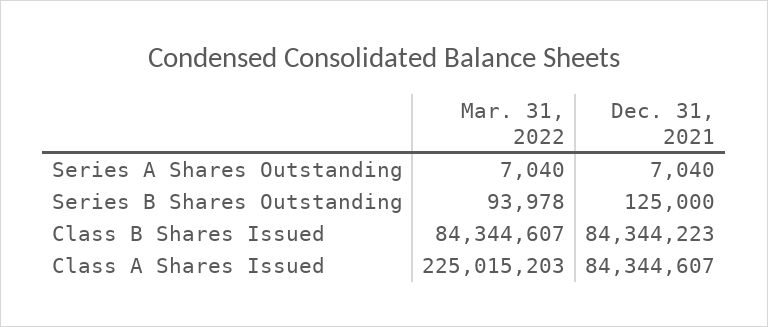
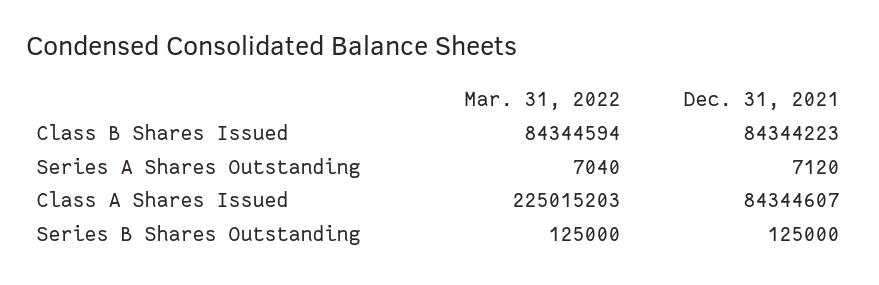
  {
    "Mar. 31, 2022": {
      "Series A Shares Outstanding": 7040,
-     "Series B Shares Outstanding": 93978,
+     "Series B Shares Outstanding": 125000,
-     "Class B Shares Issued": 84344607,
+     "Class B Shares Issued": 84344594,
      "Class A Shares Issued": 225015203
    },
    "Dec. 31, 2021": {
-     "Series A Shares Outstanding": 7040,
+     "Series A Shares Outstanding": 7120,
      "Series B Shares Outstanding": 125000,
      "Class B Shares Issued": 84344223,
      "Class A Shares Issued": 84344607
    }
  }

